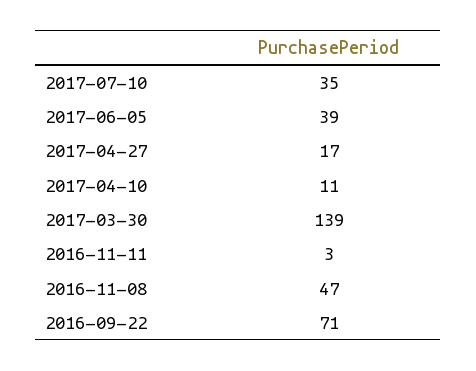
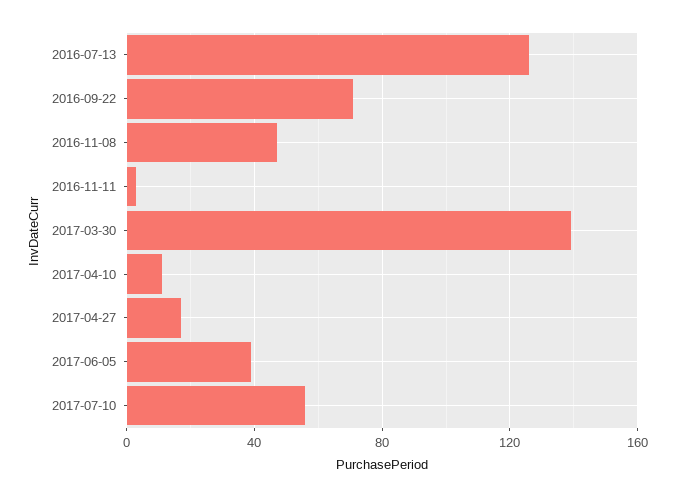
  {
-   "2017-07-10": 35,
+   "2017-07-10": 55,
    "2017-06-05": 39,
    "2017-04-27": 17,
    "2017-04-10": 11,
    "2017-03-30": 139,
    "2016-11-11": 3,
    "2016-11-08": 47,
-   "2016-09-22": 71
+   "2016-09-22": 71,
+   "2016-07-13": 125
  }

